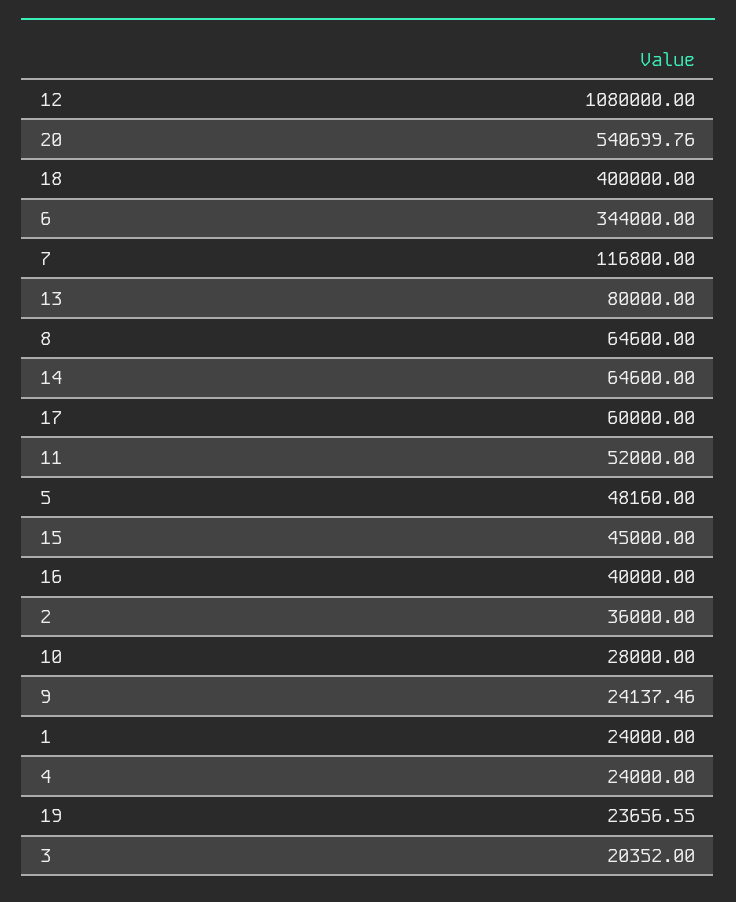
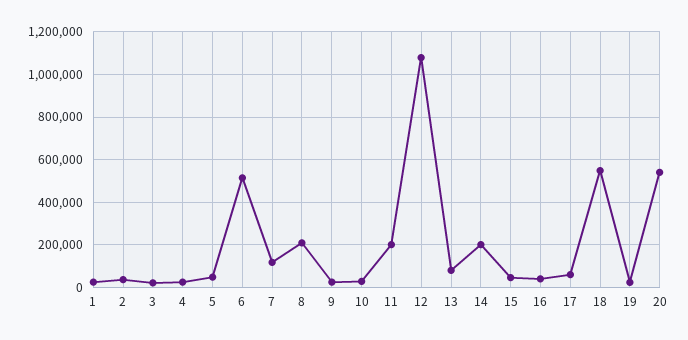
  {
    "12": 1080000,
    "20": 540699.76,
-   "18": 400000,
+   "18": 550000,
-   "6": 344000,
+   "6": 500000,
    "7": 116800,
    "13": 80000,
-   "8": 64600,
+   "8": 200000,
-   "14": 64600,
+   "14": 200000,
    "17": 60000,
-   "11": 52000,
+   "11": 200000,
    "5": 48160,
    "15": 45000,
    "16": 40000,
    "2": 36000,
    "10": 28000,
    "9": 24137.46,
    "1": 24000,
    "4": 24000,
    "19": 23656.55,
    "3": 20352
  }

